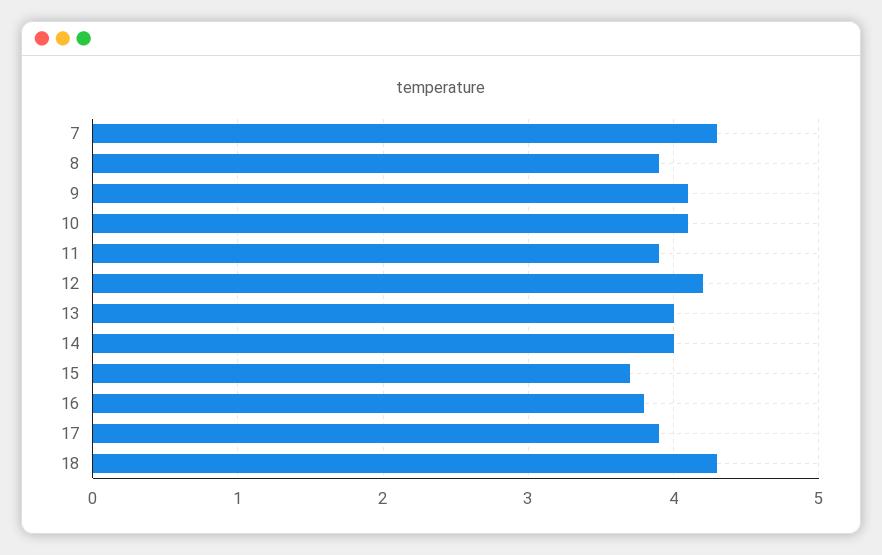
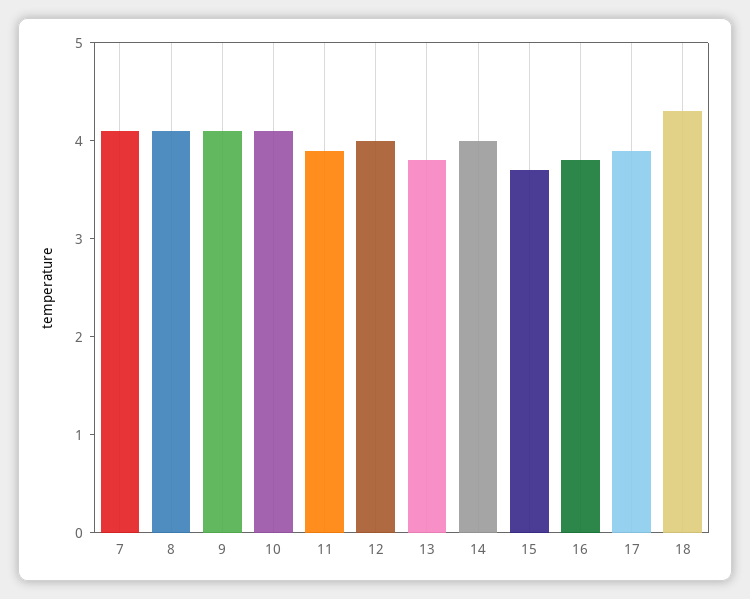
  {
-   "7": 4.3,
+   "7": 4.1,
-   "8": 3.9,
+   "8": 4.1,
    "9": 4.1,
    "10": 4.1,
    "11": 3.9,
-   "12": 4.2,
+   "12": 4,
-   "13": 4,
+   "13": 3.8,
    "14": 4,
    "15": 3.7,
    "16": 3.8,
    "17": 3.9,
    "18": 4.3
  }

